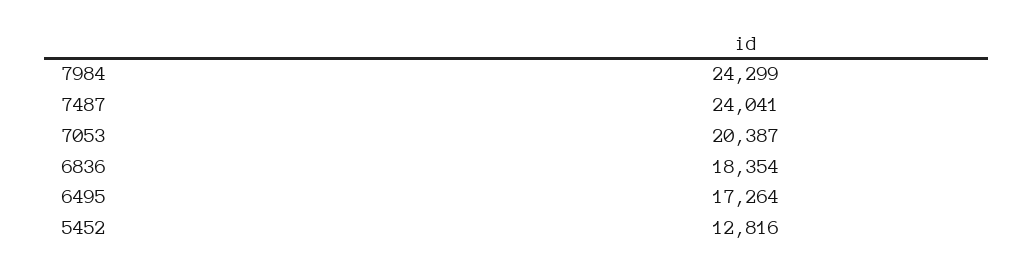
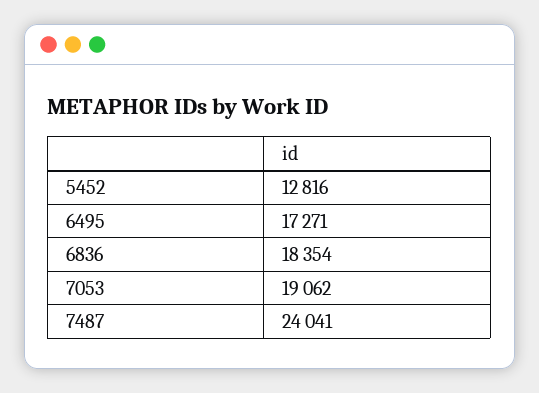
  {
-   "7984": 24299,
    "7487": 24041,
-   "7053": 20387,
+   "7053": 19062,
    "6836": 18354,
-   "6495": 17264,
+   "6495": 17271,
    "5452": 12816
  }

